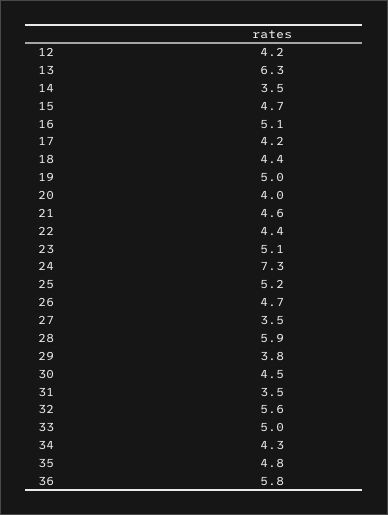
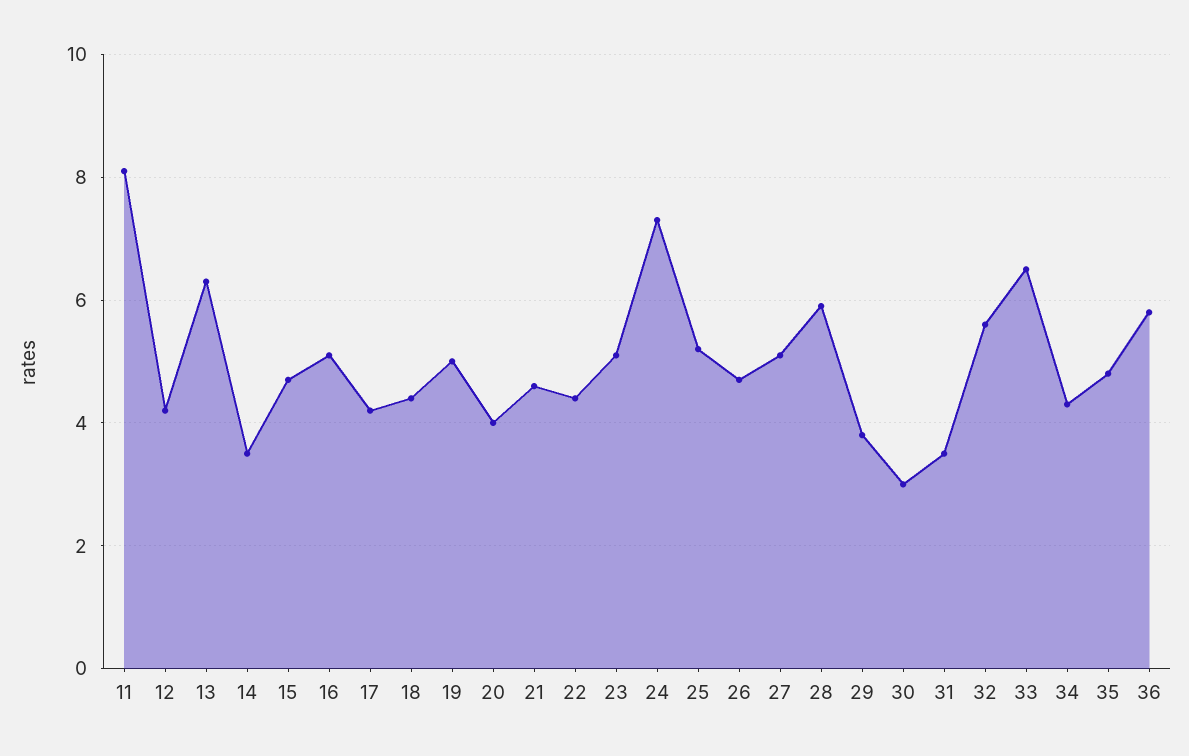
  {
    "12": 4.2,
    "13": 6.3,
    "14": 3.5,
    "15": 4.7,
    "16": 5.1,
    "17": 4.2,
    "18": 4.4,
    "19": 5,
    "20": 4,
    "21": 4.6,
    "22": 4.4,
    "23": 5.1,
    "24": 7.3,
    "25": 5.2,
    "26": 4.7,
-   "27": 3.5,
+   "27": 5,
    "28": 5.9,
    "29": 3.8,
-   "30": 4.5,
+   "30": 3,
    "31": 3.5,
    "32": 5.6,
-   "33": 5,
+   "33": 6.5,
    "34": 4.3,
    "35": 4.8,
-   "36": 5.8
+   "36": 5.8,
+   "11": 8
  }

